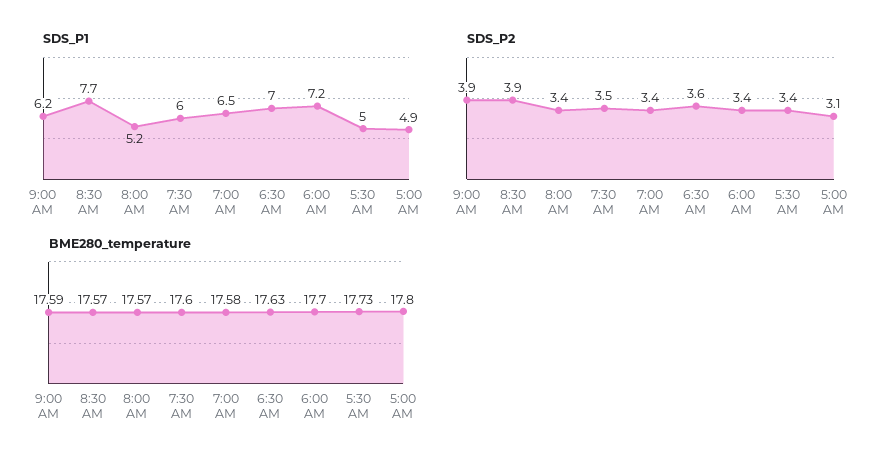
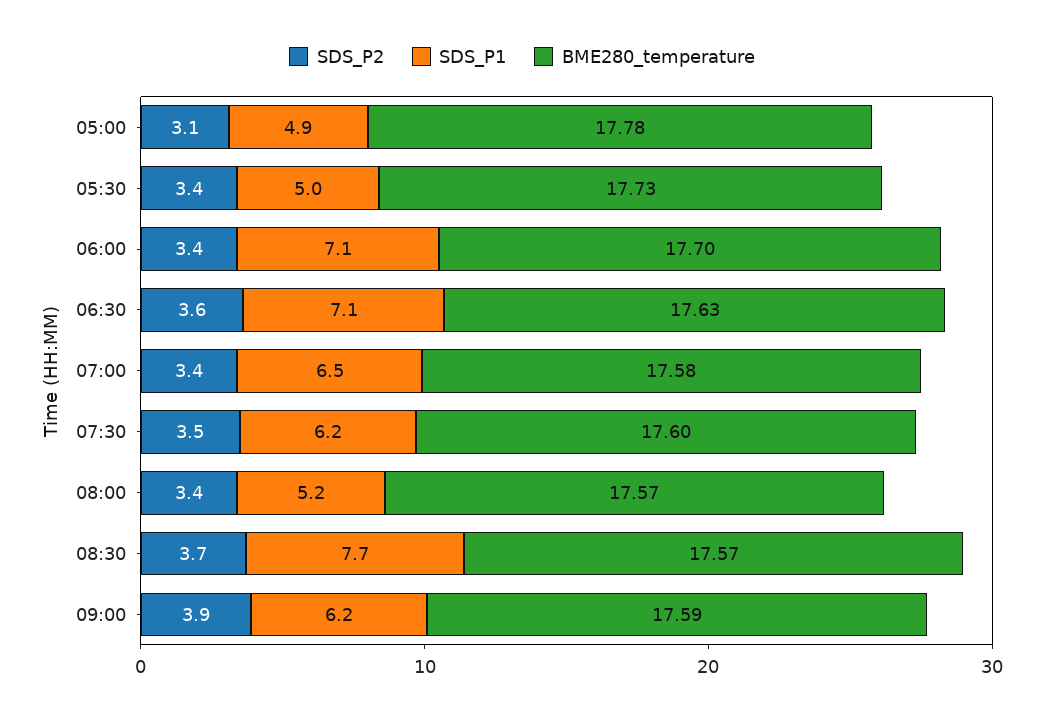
  {
    "SDS_P1": {
      "9:00 AM": 6.2,
      "8:30 AM": 7.7,
      "8:00 AM": 5.2,
-     "7:30 AM": 6,
+     "7:30 AM": 6.2,
      "7:00 AM": 6.5,
-     "6:30 AM": 7,
+     "6:30 AM": 7.1,
-     "6:00 AM": 7.2,
+     "6:00 AM": 7.1,
      "5:30 AM": 5,
      "5:00 AM": 4.9
    },
    "SDS_P2": {
      "9:00 AM": 3.9,
-     "8:30 AM": 3.9,
+     "8:30 AM": 3.7,
      "8:00 AM": 3.4,
      "7:30 AM": 3.5,
      "7:00 AM": 3.4,
      "6:30 AM": 3.6,
      "6:00 AM": 3.4,
      "5:30 AM": 3.4,
      "5:00 AM": 3.1
    },
    "BME280_temperature": {
      "9:00 AM": 17.59,
      "8:30 AM": 17.57,
      "8:00 AM": 17.57,
      "7:30 AM": 17.6,
      "7:00 AM": 17.58,
      "6:30 AM": 17.63,
      "6:00 AM": 17.7,
      "5:30 AM": 17.73,
-     "5:00 AM": 17.8
+     "5:00 AM": 17.78
    }
  }

